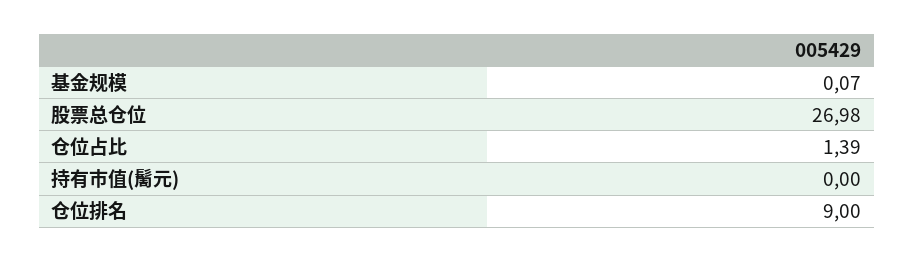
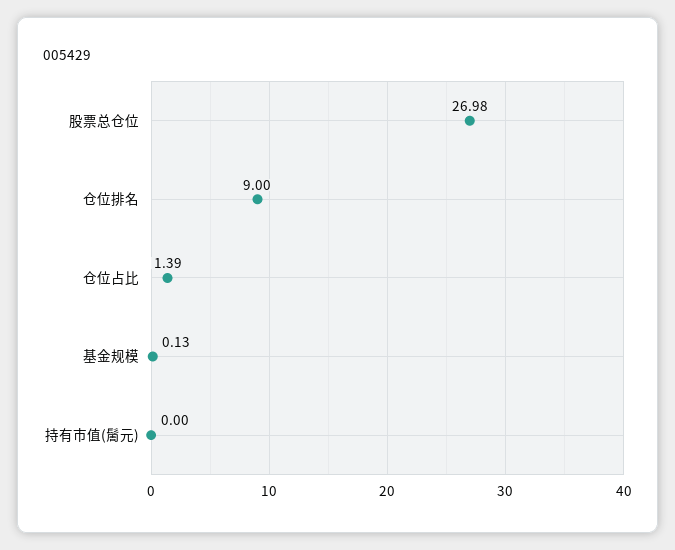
  {
-   "基金规模": 0.07,
+   "基金规模": 0.13,
    "股票总仓位": 26.98,
    "仓位占比": 1.39,
    "持有市值(䯾元)": 0,
    "仓位排名": 9
  }

